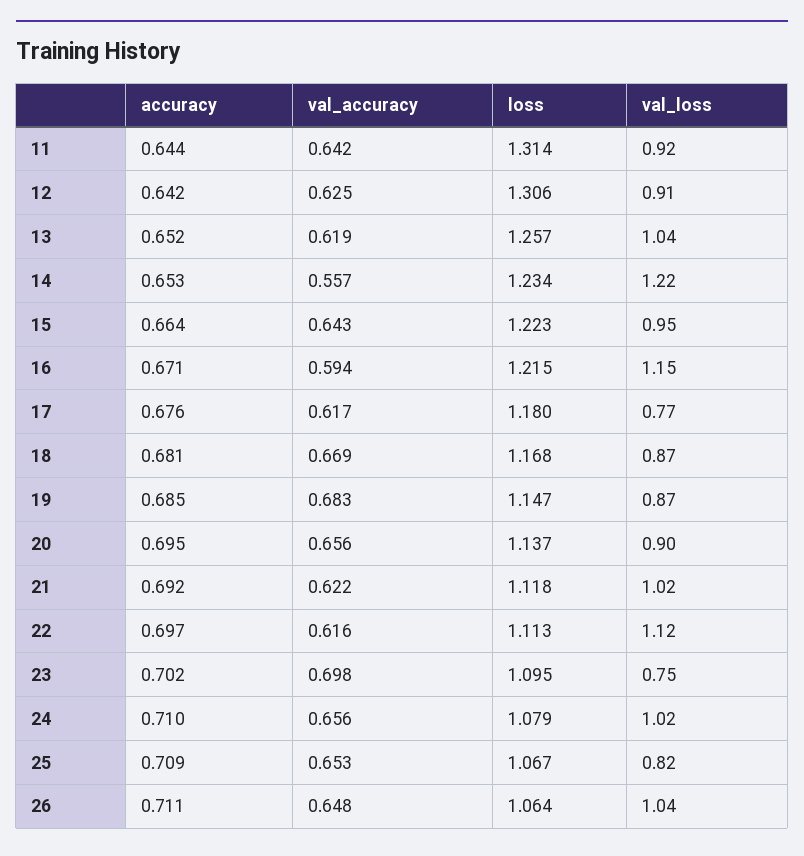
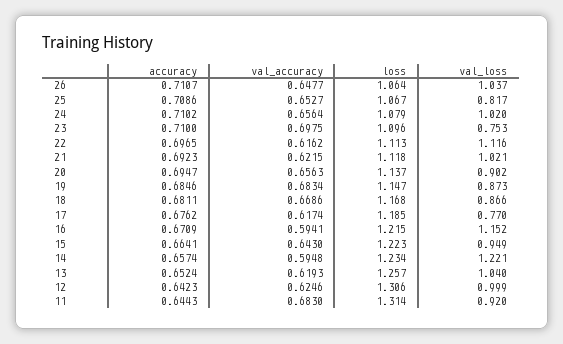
  {
    "accuracy": {
      "11": 0.6443,
      "12": 0.6423,
      "13": 0.6524,
-     "14": 0.653,
+     "14": 0.6574,
      "15": 0.6641,
      "16": 0.6709,
      "17": 0.6762,
      "18": 0.6811,
      "19": 0.6846,
      "20": 0.6947,
      "21": 0.6923,
      "22": 0.6965,
-     "23": 0.702,
+     "23": 0.71,
      "24": 0.7102,
      "25": 0.7086,
      "26": 0.7107
    },
    "val_accuracy": {
-     "11": 0.642,
+     "11": 0.683,
      "12": 0.6246,
      "13": 0.6193,
-     "14": 0.557,
+     "14": 0.5948,
      "15": 0.643,
      "16": 0.5941,
      "17": 0.6174,
      "18": 0.6686,
      "19": 0.6834,
      "20": 0.6563,
      "21": 0.6215,
      "22": 0.6162,
      "23": 0.6975,
      "24": 0.6564,
      "25": 0.6527,
      "26": 0.6477
    },
    "loss": {
      "11": 1.314,
      "12": 1.306,
      "13": 1.257,
      "14": 1.234,
      "15": 1.223,
      "16": 1.215,
-     "17": 1.18,
+     "17": 1.185,
      "18": 1.168,
      "19": 1.147,
      "20": 1.137,
      "21": 1.118,
      "22": 1.113,
-     "23": 1.095,
+     "23": 1.096,
      "24": 1.079,
      "25": 1.067,
      "26": 1.064
    },
    "val_loss": {
      "11": 0.92,
-     "12": 0.91,
+     "12": 0.999,
      "13": 1.04,
      "14": 1.221,
      "15": 0.949,
      "16": 1.152,
      "17": 0.77,
      "18": 0.866,
      "19": 0.873,
      "20": 0.902,
      "21": 1.021,
      "22": 1.116,
      "23": 0.753,
      "24": 1.02,
      "25": 0.817,
      "26": 1.037
    }
  }

